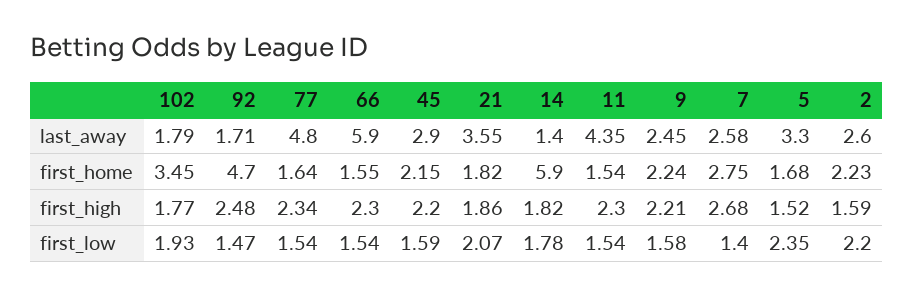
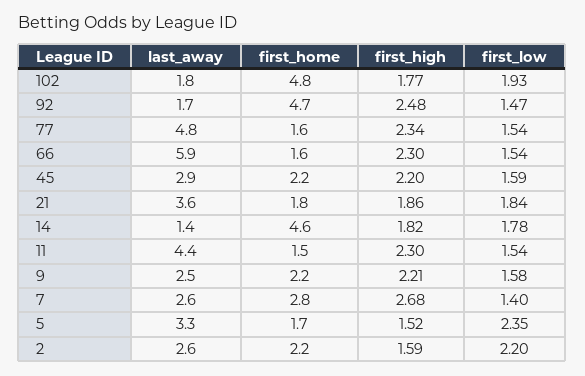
  {
    "102": {
      "last_away": 1.79,
-     "first_home": 3.45,
+     "first_home": 4.8,
      "first_high": 1.77,
      "first_low": 1.93
    },
    "92": {
      "last_away": 1.71,
      "first_home": 4.7,
      "first_high": 2.48,
      "first_low": 1.47
    },
    "77": {
      "last_away": 4.8,
      "first_home": 1.64,
      "first_high": 2.34,
      "first_low": 1.54
    },
    "66": {
      "last_away": 5.9,
      "first_home": 1.55,
      "first_high": 2.3,
      "first_low": 1.54
    },
    "45": {
      "last_away": 2.9,
      "first_home": 2.15,
      "first_high": 2.2,
      "first_low": 1.59
    },
    "21": {
      "last_away": 3.55,
      "first_home": 1.82,
      "first_high": 1.86,
-     "first_low": 2.07
+     "first_low": 1.84
    },
    "14": {
      "last_away": 1.4,
-     "first_home": 5.9,
+     "first_home": 4.6,
      "first_high": 1.82,
      "first_low": 1.78
    },
    "11": {
      "last_away": 4.35,
      "first_home": 1.54,
      "first_high": 2.3,
      "first_low": 1.54
    },
    "9": {
      "last_away": 2.45,
      "first_home": 2.24,
      "first_high": 2.21,
      "first_low": 1.58
    },
    "7": {
      "last_away": 2.58,
      "first_home": 2.75,
      "first_high": 2.68,
      "first_low": 1.4
    },
    "5": {
      "last_away": 3.3,
      "first_home": 1.68,
      "first_high": 1.52,
      "first_low": 2.35
    },
    "2": {
      "last_away": 2.6,
      "first_home": 2.23,
      "first_high": 1.59,
      "first_low": 2.2
    }
  }

